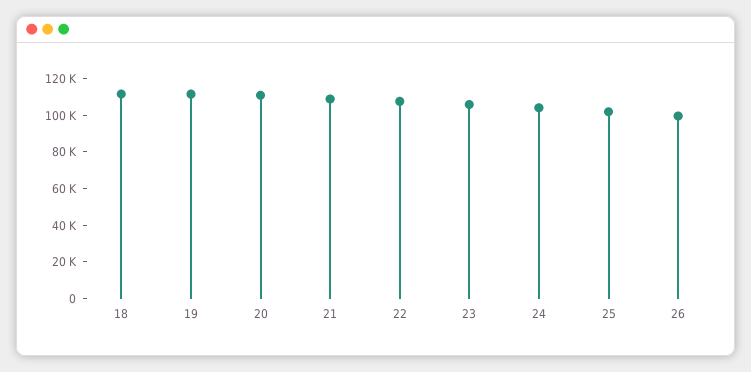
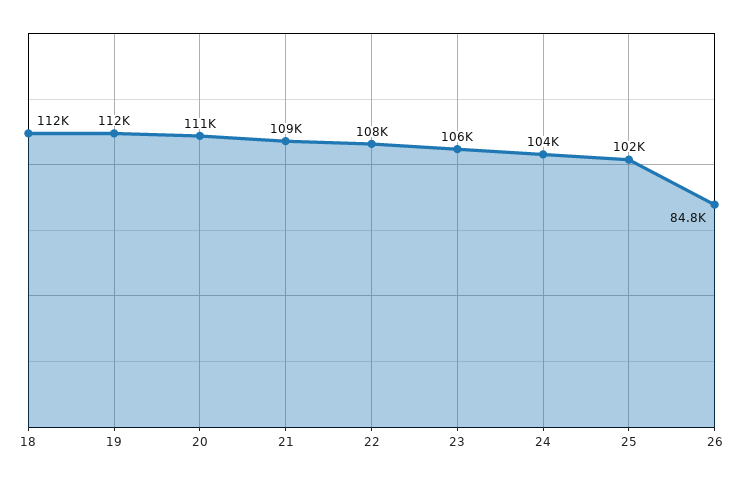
  {
    "18": 112000,
    "19": 112000,
    "20": 111000,
    "21": 109000,
    "22": 108000,
    "23": 106000,
    "24": 104000,
    "25": 102000,
-   "26": 100000
+   "26": 84800
  }

